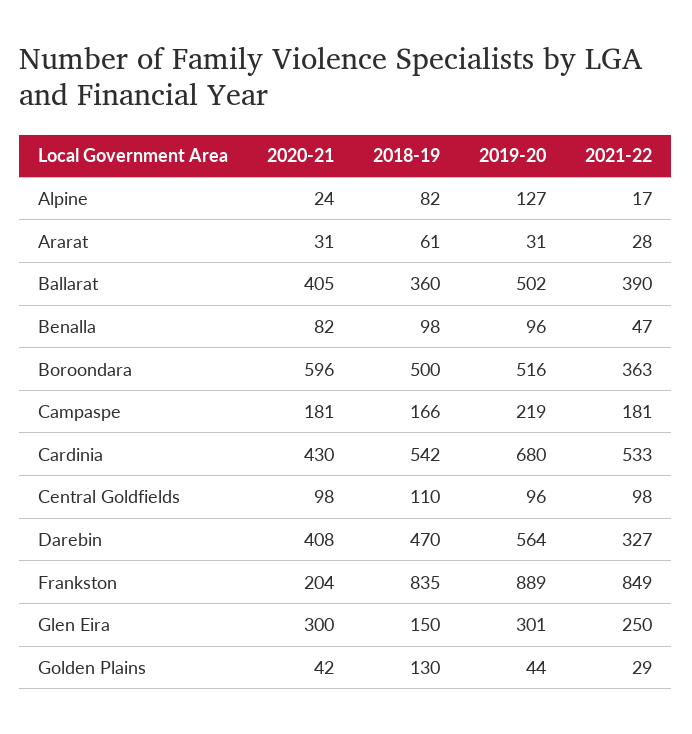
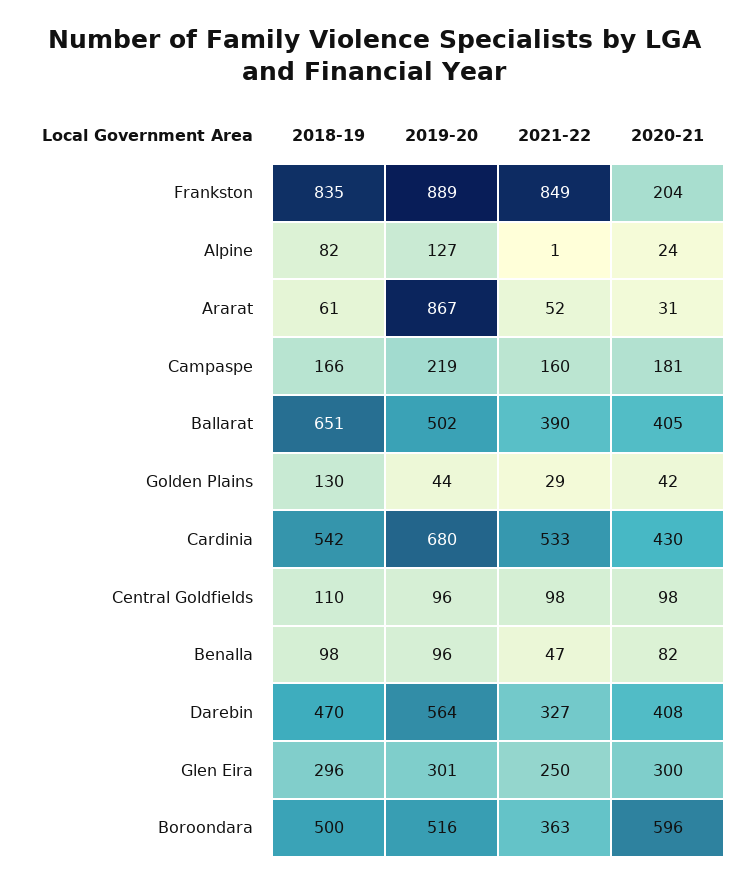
  {
    "2020-21": {
      "Alpine": 24,
      "Ararat": 31,
      "Ballarat": 405,
      "Benalla": 82,
      "Boroondara": 596,
      "Campaspe": 181,
      "Cardinia": 430,
      "Central Goldfields": 98,
      "Darebin": 408,
      "Frankston": 204,
      "Glen Eira": 300,
      "Golden Plains": 42
    },
    "2018-19": {
      "Alpine": 82,
      "Ararat": 61,
-     "Ballarat": 360,
+     "Ballarat": 651,
      "Benalla": 98,
      "Boroondara": 500,
      "Campaspe": 166,
      "Cardinia": 542,
      "Central Goldfields": 110,
      "Darebin": 470,
      "Frankston": 835,
-     "Glen Eira": 150,
+     "Glen Eira": 296,
      "Golden Plains": 130
    },
    "2019-20": {
      "Alpine": 127,
-     "Ararat": 31,
+     "Ararat": 867,
      "Ballarat": 502,
      "Benalla": 96,
      "Boroondara": 516,
      "Campaspe": 219,
      "Cardinia": 680,
      "Central Goldfields": 96,
      "Darebin": 564,
      "Frankston": 889,
      "Glen Eira": 301,
      "Golden Plains": 44
    },
    "2021-22": {
-     "Alpine": 17,
+     "Alpine": 1,
-     "Ararat": 28,
+     "Ararat": 52,
      "Ballarat": 390,
      "Benalla": 47,
      "Boroondara": 363,
-     "Campaspe": 181,
+     "Campaspe": 160,
      "Cardinia": 533,
      "Central Goldfields": 98,
      "Darebin": 327,
      "Frankston": 849,
      "Glen Eira": 250,
      "Golden Plains": 29
    }
  }

